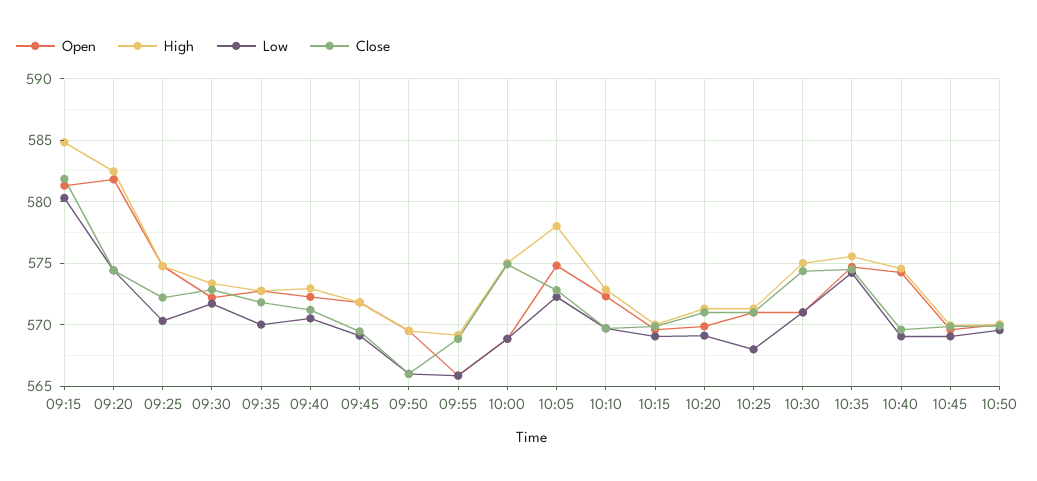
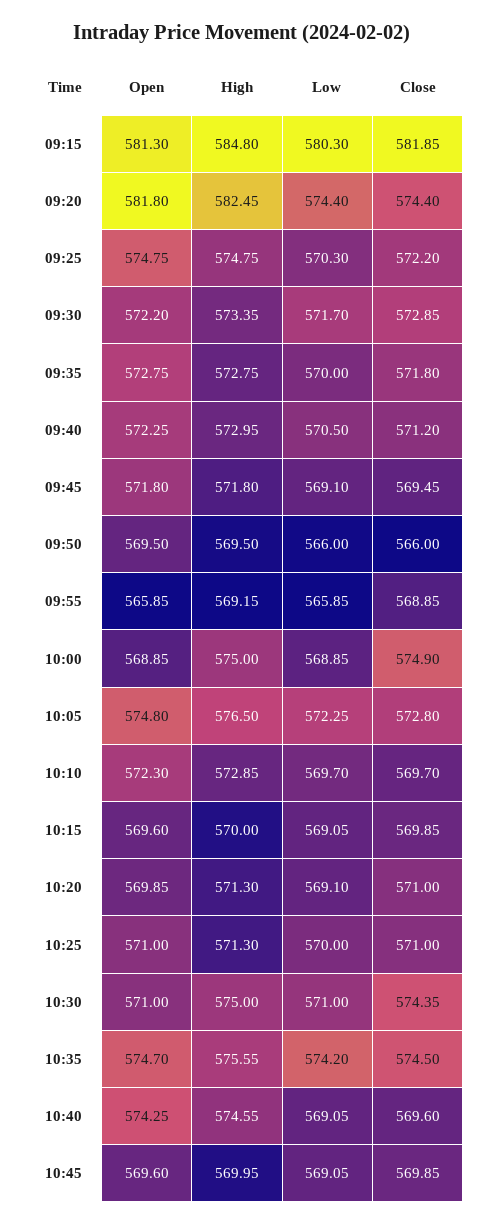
  {
    "Open": {
      "09:15": 581.3,
      "09:20": 581.8,
      "09:25": 574.75,
      "09:30": 572.2,
      "09:35": 572.75,
      "09:40": 572.25,
      "09:45": 571.8,
      "09:50": 569.5,
      "09:55": 565.85,
      "10:00": 568.85,
      "10:05": 574.8,
      "10:10": 572.3,
      "10:15": 569.6,
      "10:20": 569.85,
      "10:25": 571,
      "10:30": 571,
      "10:35": 574.7,
      "10:40": 574.25,
-     "10:45": 569.6,
+     "10:45": 569.6
-     "10:50": 570
    },
    "High": {
      "09:15": 584.8,
      "09:20": 582.45,
      "09:25": 574.75,
      "09:30": 573.35,
      "09:35": 572.75,
      "09:40": 572.95,
      "09:45": 571.8,
      "09:50": 569.5,
      "09:55": 569.15,
      "10:00": 575,
-     "10:05": 578,
+     "10:05": 576.5,
      "10:10": 572.85,
      "10:15": 570,
      "10:20": 571.3,
      "10:25": 571.3,
      "10:30": 575,
      "10:35": 575.55,
      "10:40": 574.55,
-     "10:45": 569.95,
+     "10:45": 569.95
-     "10:50": 570
    },
    "Low": {
      "09:15": 580.3,
      "09:20": 574.4,
      "09:25": 570.3,
      "09:30": 571.7,
      "09:35": 570,
      "09:40": 570.5,
      "09:45": 569.1,
      "09:50": 566,
      "09:55": 565.85,
      "10:00": 568.85,
      "10:05": 572.25,
      "10:10": 569.7,
      "10:15": 569.05,
      "10:20": 569.1,
-     "10:25": 568,
+     "10:25": 570,
      "10:30": 571,
      "10:35": 574.2,
      "10:40": 569.05,
-     "10:45": 569.05,
+     "10:45": 569.05
-     "10:50": 569.5
    },
    "Close": {
      "09:15": 581.85,
      "09:20": 574.4,
      "09:25": 572.2,
      "09:30": 572.85,
      "09:35": 571.8,
      "09:40": 571.2,
      "09:45": 569.45,
      "09:50": 566,
      "09:55": 568.85,
      "10:00": 574.9,
      "10:05": 572.8,
      "10:10": 569.7,
      "10:15": 569.85,
      "10:20": 571,
      "10:25": 571,
      "10:30": 574.35,
      "10:35": 574.5,
      "10:40": 569.6,
-     "10:45": 569.85,
+     "10:45": 569.85
-     "10:50": 570
    }
  }

